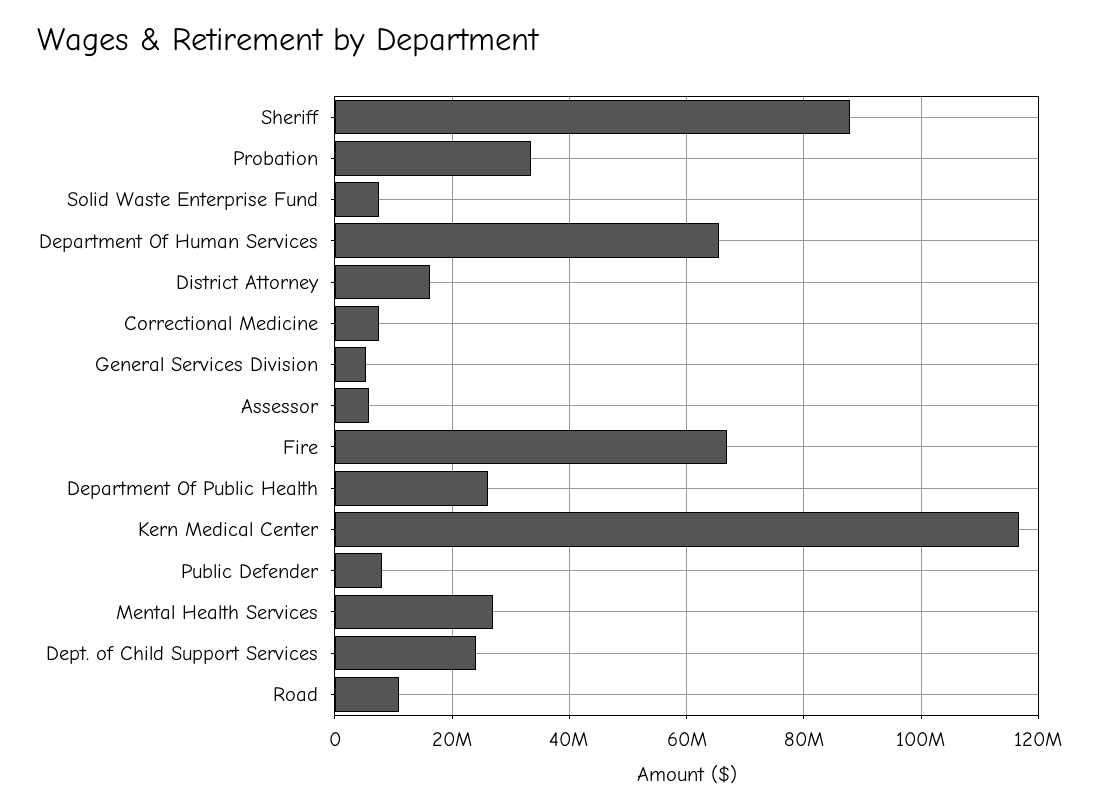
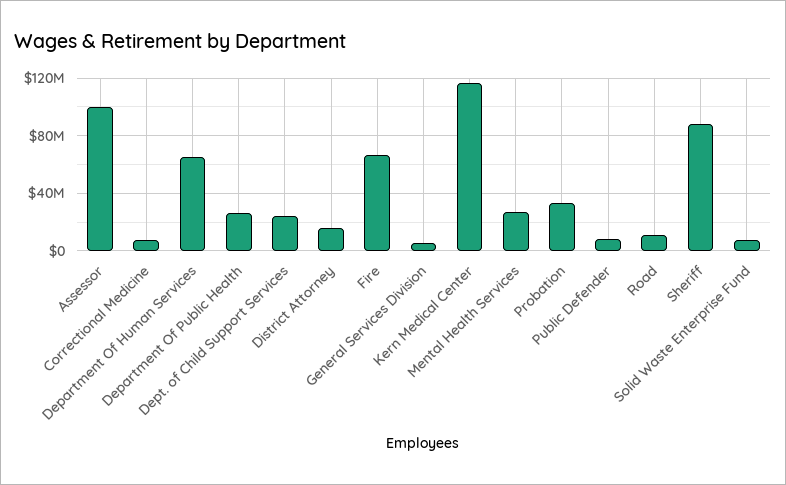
  {
    "Sheriff": 88000000,
    "Probation": 34000000,
    "Solid Waste Enterprise Fund": 8000000,
    "Department Of Human Services": 66000000,
    "District Attorney": 16000000,
    "Correctional Medicine": 8000000,
    "General Services Division": 6000000,
-   "Assessor": 6000000,
+   "Assessor": 100000000,
    "Fire": 66000000,
    "Department Of Public Health": 26000000,
    "Kern Medical Center": 116000000,
    "Public Defender": 8000000,
    "Mental Health Services": 28000000,
    "Dept. of Child Support Services": 24000000,
    "Road": 10000000
  }

